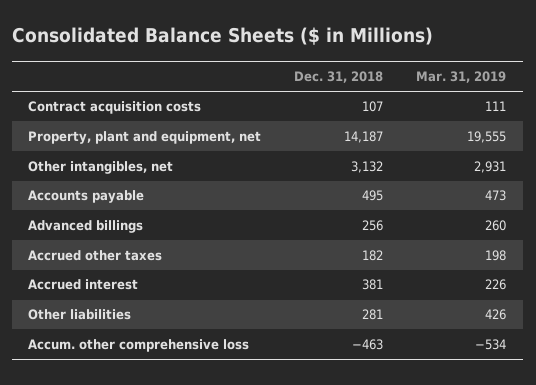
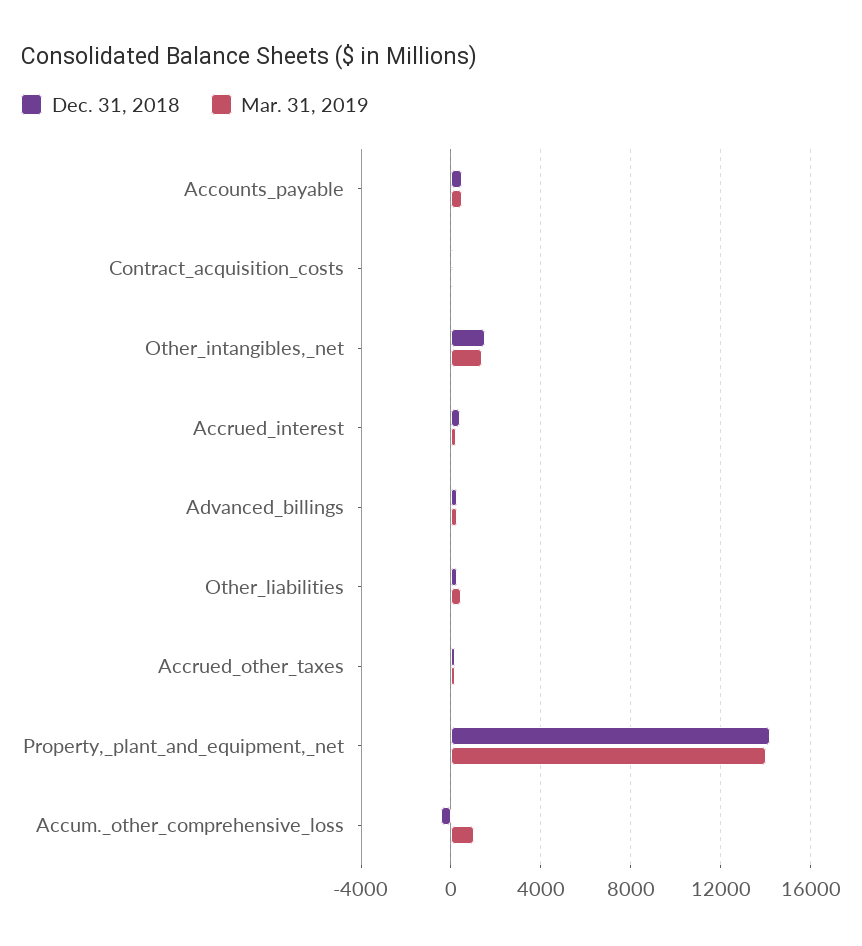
  {
    "Dec. 31, 2018": {
      "Contract acquisition costs": 107,
      "Property, plant and equipment, net": 14187,
-     "Other intangibles, net": 3132,
+     "Other intangibles, net": 1500,
      "Accounts payable": 495,
      "Advanced billings": 256,
      "Accrued other taxes": 182,
      "Accrued interest": 381,
      "Other liabilities": 281,
      "Accum. other comprehensive loss": -463
    },
    "Mar. 31, 2019": {
      "Contract acquisition costs": 111,
-     "Property, plant and equipment, net": 19555,
+     "Property, plant and equipment, net": 14000,
-     "Other intangibles, net": 2931,
+     "Other intangibles, net": 1500,
      "Accounts payable": 473,
      "Advanced billings": 260,
      "Accrued other taxes": 198,
      "Accrued interest": 226,
      "Other liabilities": 426,
-     "Accum. other comprehensive loss": -534
+     "Accum. other comprehensive loss": 1000
    }
  }

